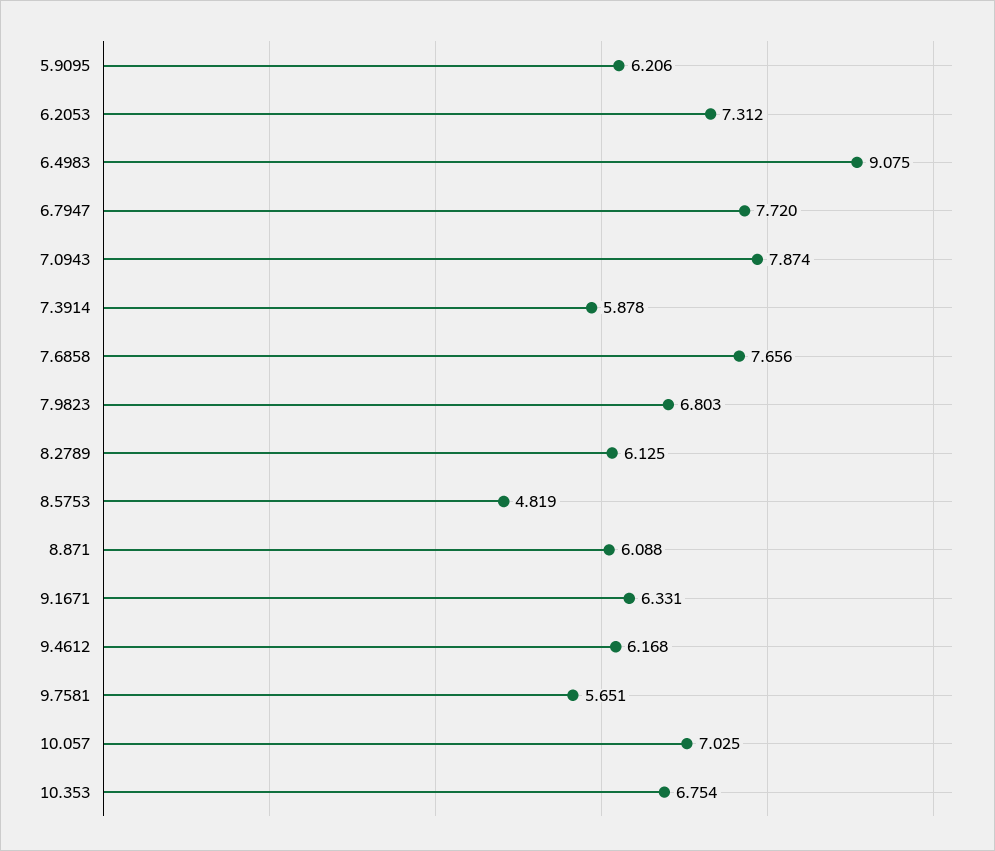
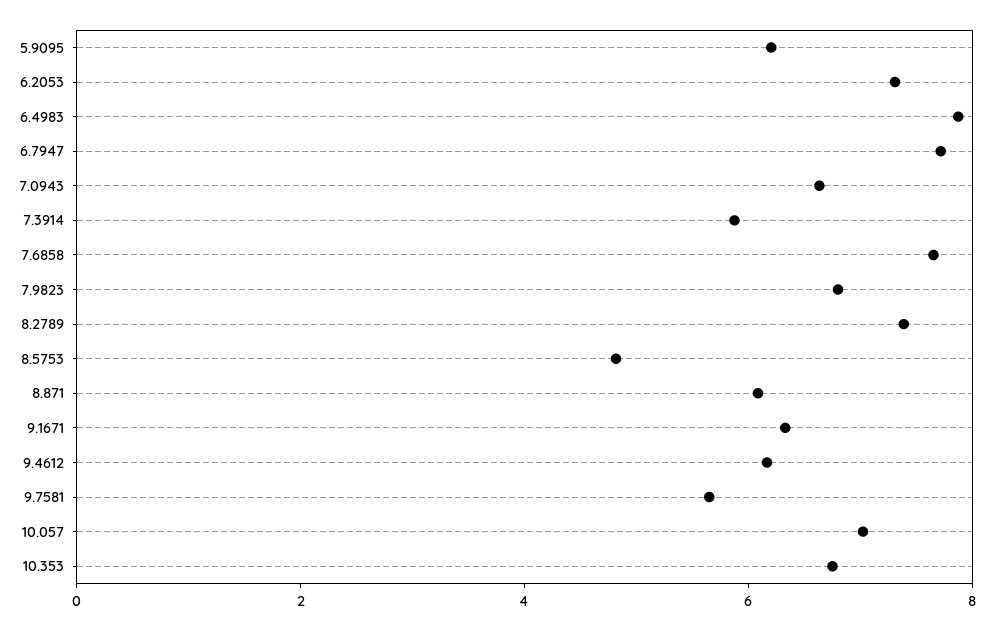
  {
    "5.9095": 6.206,
    "6.2053": 7.312,
-   "6.4983": 9.075,
+   "6.4983": 8,
    "6.7947": 7.72,
-   "7.0943": 7.874,
+   "7.0943": 6.5,
    "7.3914": 5.878,
    "7.6858": 7.656,
    "7.9823": 6.803,
-   "8.2789": 6.125,
+   "8.2789": 7.5,
    "8.5753": 4.819,
    "8.871": 6.088,
    "9.1671": 6.331,
    "9.4612": 6.168,
    "9.7581": 5.651,
    "10.057": 7.025,
    "10.353": 6.754
  }

